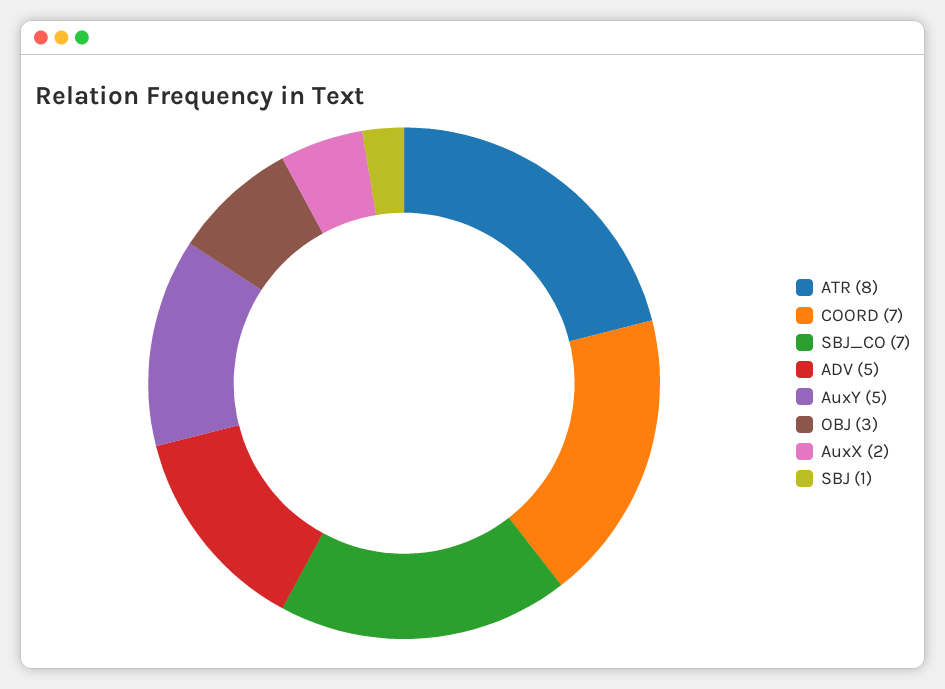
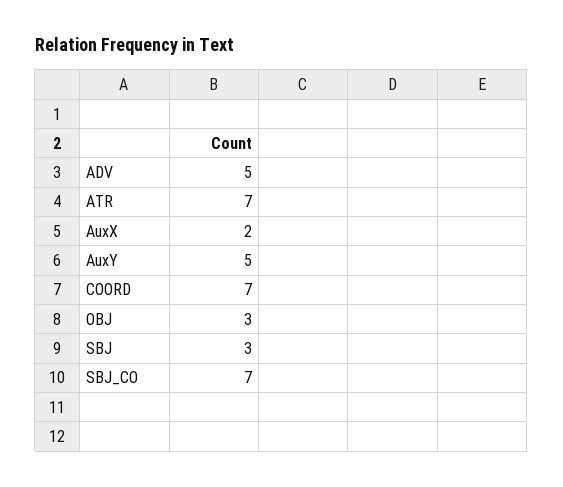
  {
-   "ATR": 8,
+   "ATR": 7,
    "COORD": 7,
    "SBJ_CO": 7,
    "ADV": 5,
    "AuxY": 5,
    "OBJ": 3,
    "AuxX": 2,
-   "SBJ": 1
+   "SBJ": 3
  }

